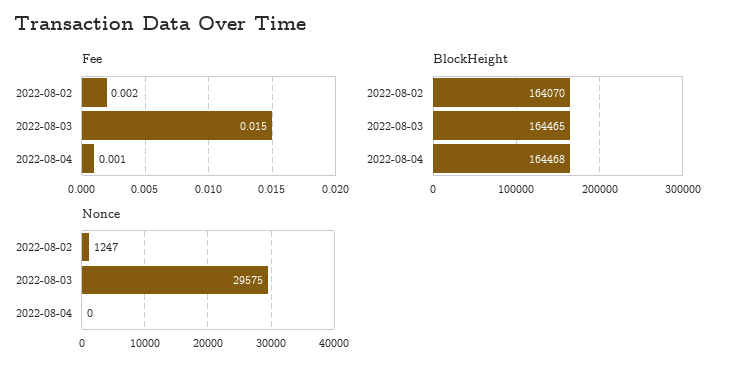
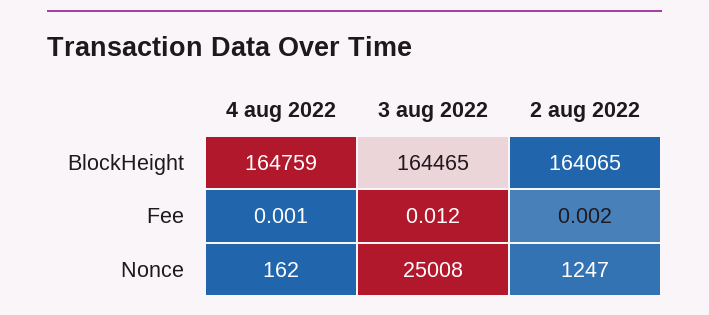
  {
    "Fee": {
      "2022-08-02": 0.002,
-     "2022-08-03": 0.015,
+     "2022-08-03": 0.012,
      "2022-08-04": 0.001
    },
    "BlockHeight": {
-     "2022-08-02": 164070,
+     "2022-08-02": 164065,
      "2022-08-03": 164465,
-     "2022-08-04": 164468
+     "2022-08-04": 164759
    },
    "Nonce": {
      "2022-08-02": 1247,
-     "2022-08-03": 29575,
+     "2022-08-03": 25008,
-     "2022-08-04": 0
+     "2022-08-04": 162
    }
  }

